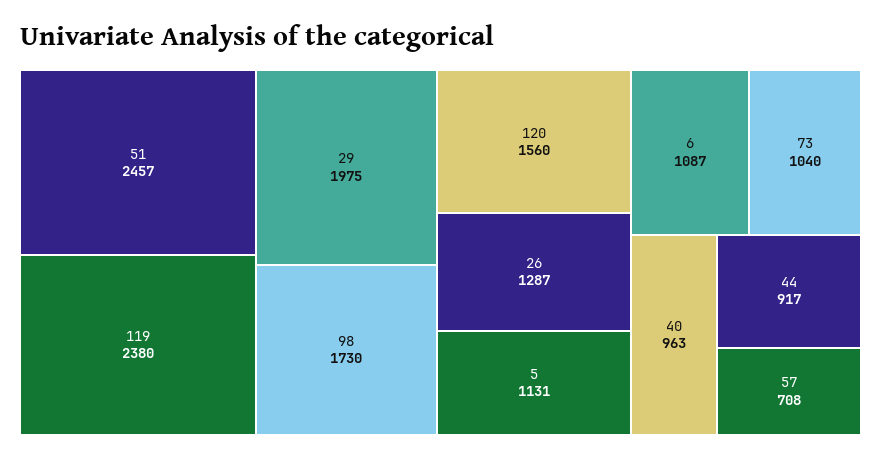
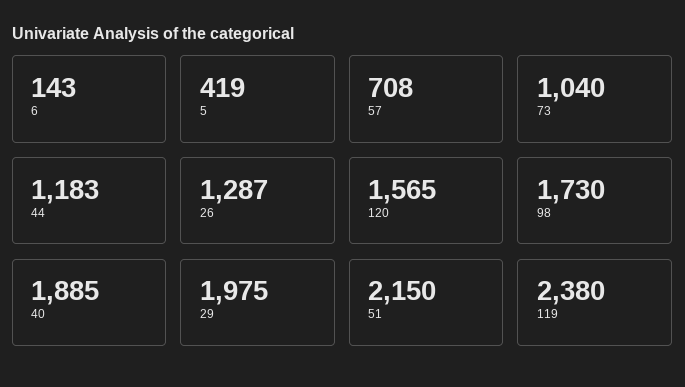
  {
-   "51": 2457,
+   "51": 2150,
    "119": 2380,
    "29": 1975,
    "98": 1730,
-   "120": 1560,
+   "120": 1565,
    "26": 1287,
-   "5": 1131,
+   "5": 419,
-   "6": 1087,
+   "6": 143,
    "73": 1040,
-   "40": 963,
+   "40": 1885,
-   "44": 917,
+   "44": 1183,
    "57": 708
  }

